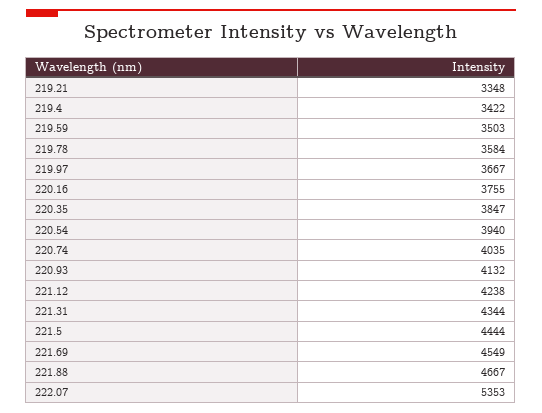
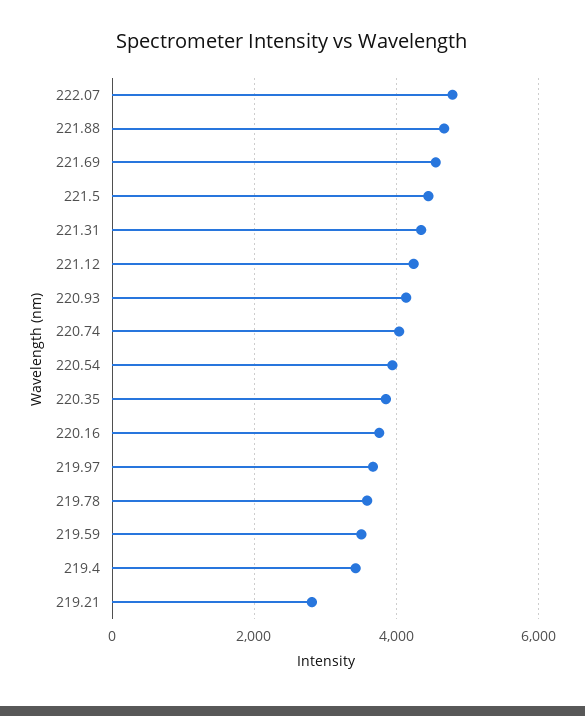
  {
-   "219.21": 3348,
+   "219.21": 2800,
    "219.4": 3422,
    "219.59": 3503,
    "219.78": 3584,
    "219.97": 3667,
    "220.16": 3755,
    "220.35": 3847,
    "220.54": 3940,
    "220.74": 4035,
    "220.93": 4132,
    "221.12": 4238,
    "221.31": 4344,
    "221.5": 4444,
    "221.69": 4549,
    "221.88": 4667,
-   "222.07": 5353
+   "222.07": 4800
  }

